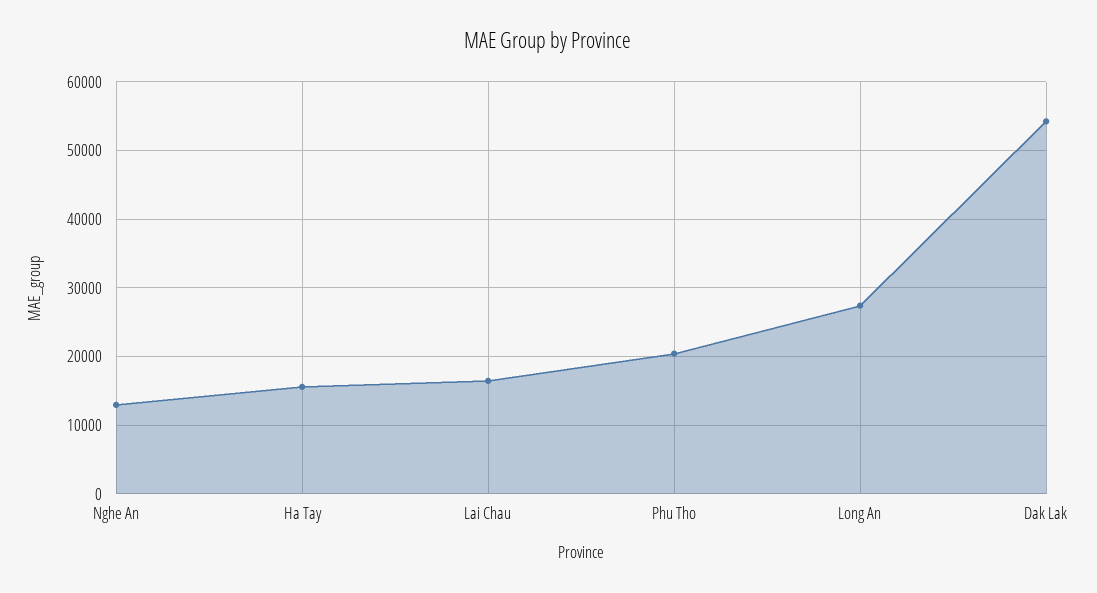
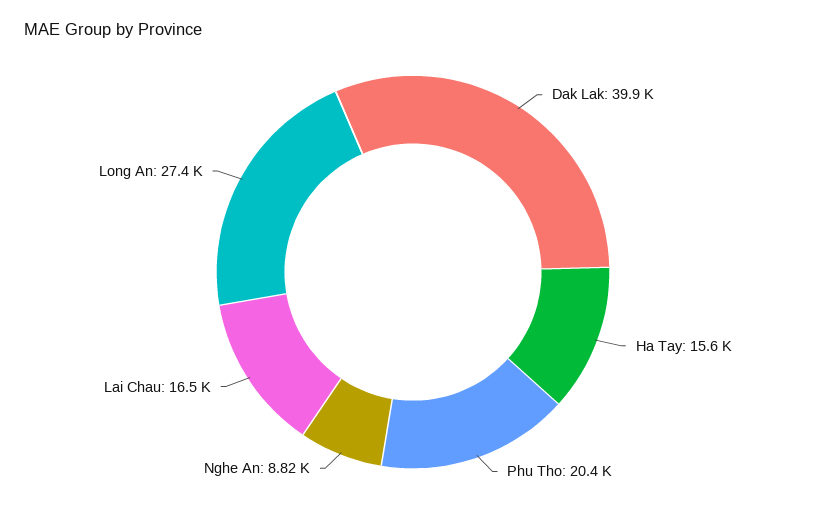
  {
-   "Nghe An": 13000,
+   "Nghe An": 8820,
    "Ha Tay": 15600,
    "Lai Chau": 16500,
    "Phu Tho": 20400,
    "Long An": 27400,
-   "Dak Lak": 54000
+   "Dak Lak": 39900
  }

